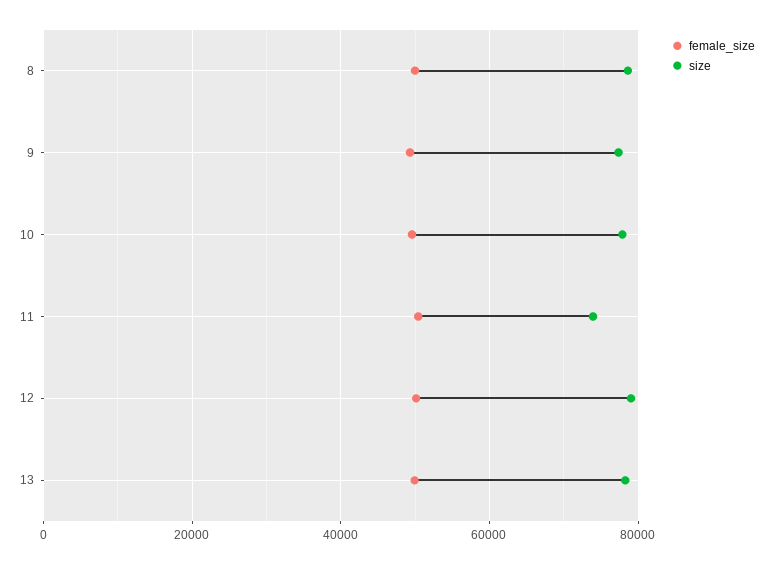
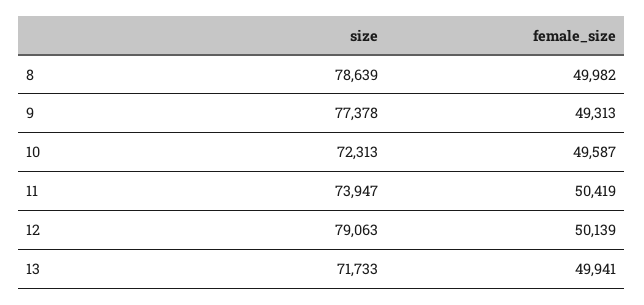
  {
    "female_size": {
      "8": 49982,
      "9": 49313,
      "10": 49587,
      "11": 50419,
      "12": 50139,
      "13": 49941
    },
    "size": {
      "8": 78639,
      "9": 77378,
-     "10": 78000,
+     "10": 72313,
      "11": 73947,
      "12": 79063,
-     "13": 78000
+     "13": 71733
    }
  }

